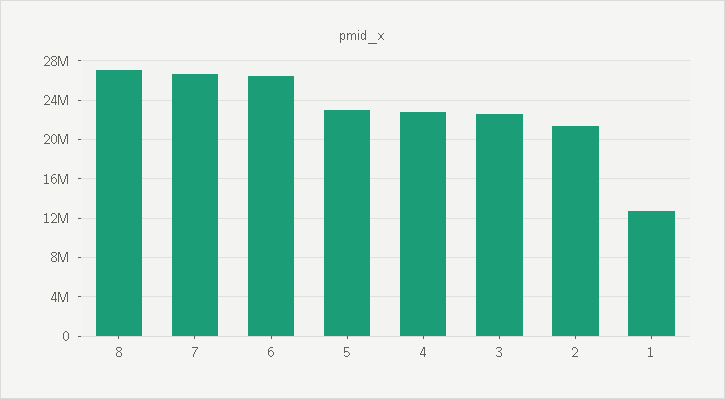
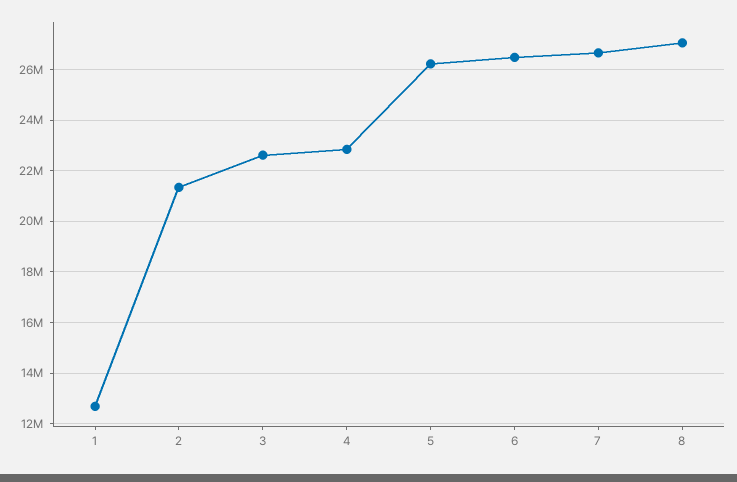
  {
    "8": 27000000,
    "7": 26750000,
    "6": 26500000,
-   "5": 23000000,
+   "5": 26250000,
    "4": 22750000,
    "3": 22500000,
    "2": 21250000,
    "1": 12750000
  }

